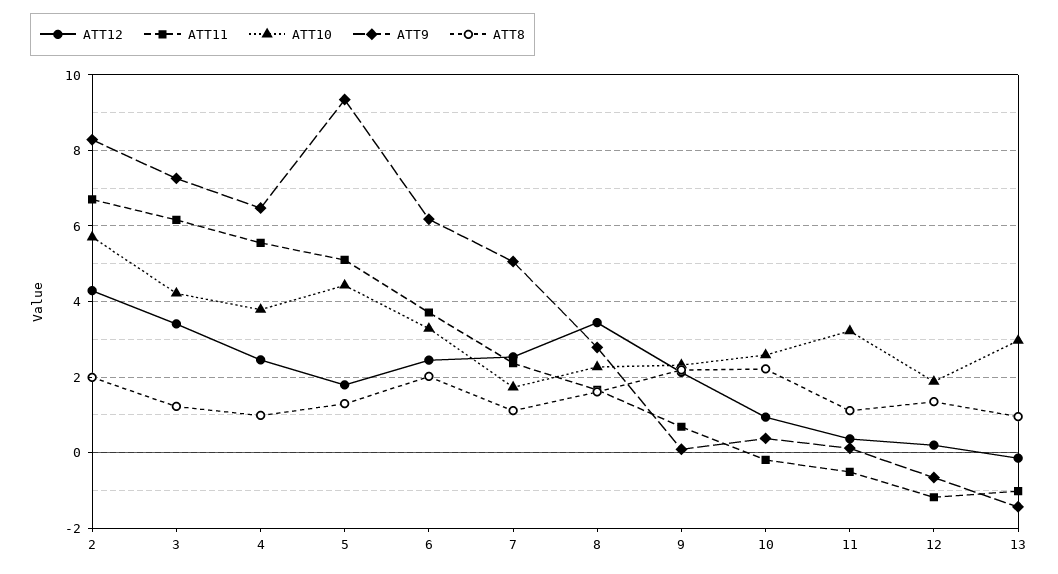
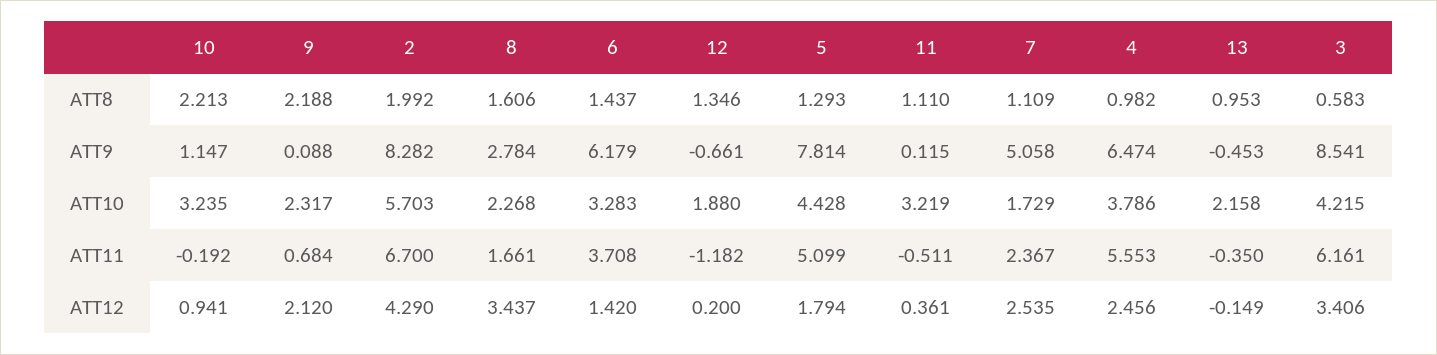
  {
    "ATT12": {
      "2": 4.29,
      "3": 3.406,
      "4": 2.456,
      "5": 1.794,
-     "6": 2.4,
+     "6": 1.42,
      "7": 2.535,
      "8": 3.437,
      "9": 2.12,
      "10": 0.941,
      "11": 0.361,
      "12": 0.2,
      "13": -0.149
    },
    "ATT11": {
      "2": 6.7,
      "3": 6.161,
      "4": 5.553,
      "5": 5.099,
      "6": 3.708,
      "7": 2.367,
      "8": 1.661,
      "9": 0.684,
      "10": -0.192,
      "11": -0.511,
      "12": -1.182,
-     "13": -1
+     "13": -0.35
    },
    "ATT10": {
      "2": 5.703,
      "3": 4.215,
      "4": 3.786,
      "5": 4.428,
      "6": 3.283,
      "7": 1.729,
      "8": 2.268,
      "9": 2.317,
-     "10": 2.6,
+     "10": 3.235,
      "11": 3.219,
      "12": 1.88,
-     "13": 3
+     "13": 2.158
    },
    "ATT9": {
      "2": 8.282,
-     "3": 7.2,
+     "3": 8.541,
      "4": 6.474,
-     "5": 9.4,
+     "5": 7.814,
      "6": 6.179,
      "7": 5.058,
      "8": 2.784,
      "9": 0.088,
-     "10": 0.4,
+     "10": 1.147,
      "11": 0.115,
      "12": -0.661,
-     "13": -1.4
+     "13": -0.453
    },
    "ATT8": {
      "2": 1.992,
-     "3": 1.2,
+     "3": 0.583,
      "4": 0.982,
      "5": 1.293,
-     "6": 2,
+     "6": 1.437,
      "7": 1.109,
      "8": 1.606,
      "9": 2.188,
      "10": 2.213,
      "11": 1.11,
      "12": 1.346,
      "13": 0.953
    }
  }

